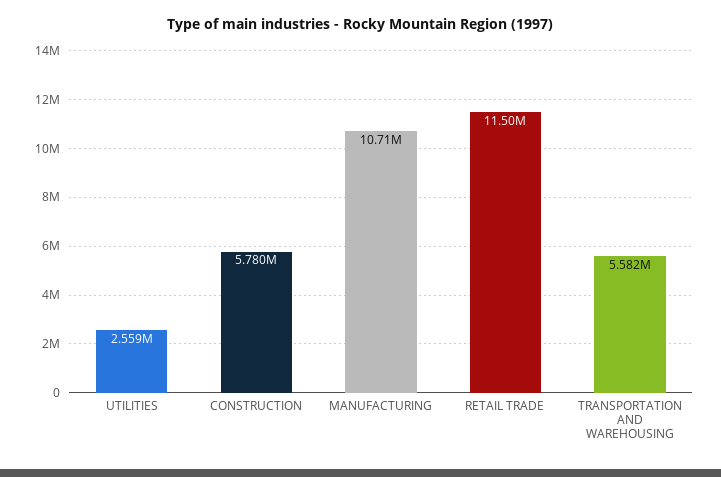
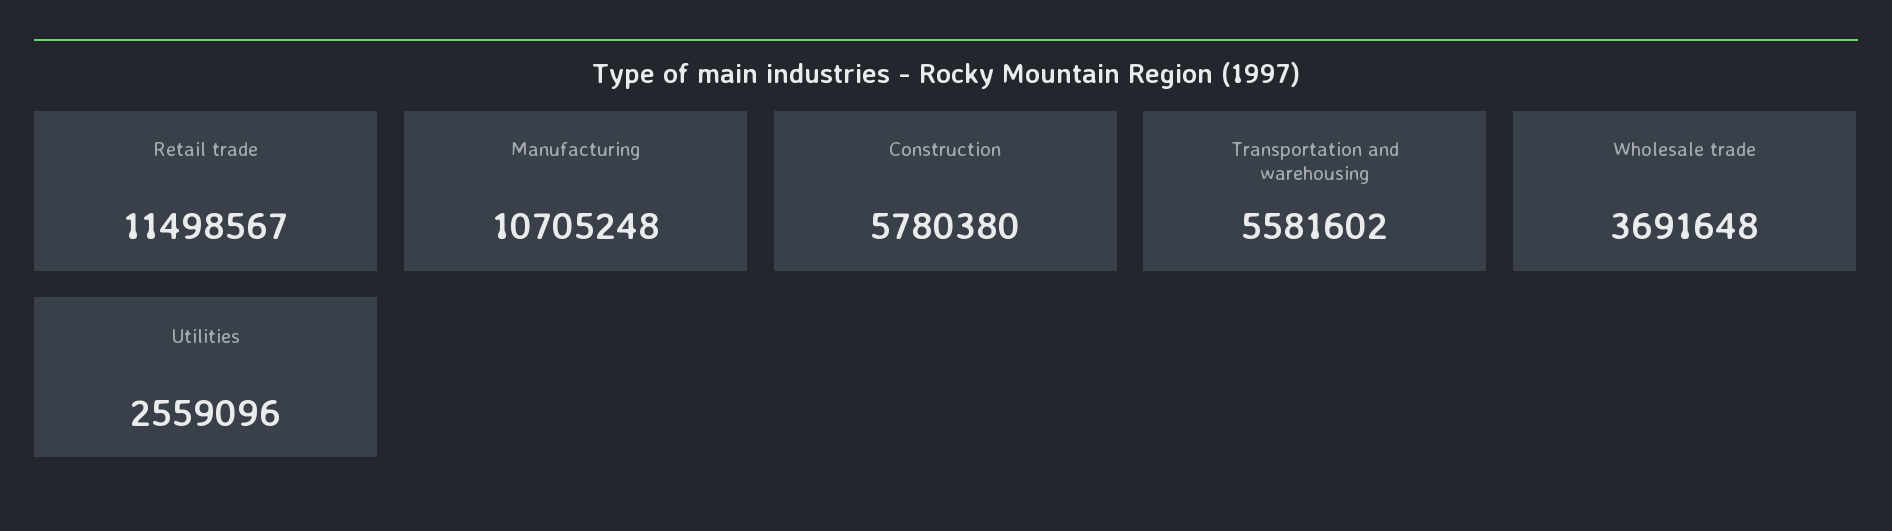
  {
    "UTILITIES": 2559096,
    "CONSTRUCTION": 5780380,
    "MANUFACTURING": 10705248,
    "RETAIL TRADE": 11498567,
-   "TRANSPORTATION AND WAREHOUSING": 5581602
+   "TRANSPORTATION AND WAREHOUSING": 5581602,
+   "Wholesale trade": 3691648
  }

